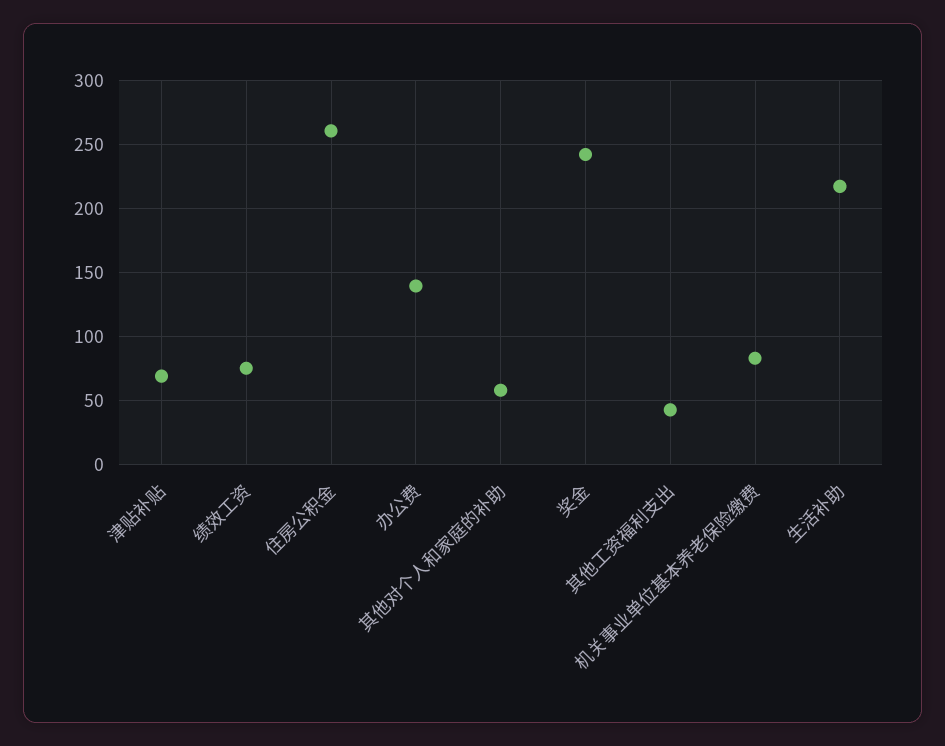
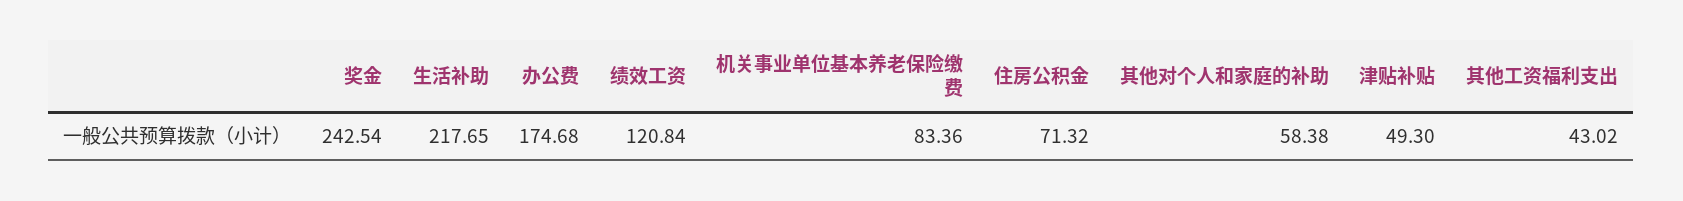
  {
-   "津贴补贴": 70,
+   "津贴补贴": 49.3,
-   "绩效工资": 75,
+   "绩效工资": 120.84,
-   "住房公积金": 260,
+   "住房公积金": 71.32,
-   "办公费": 140,
+   "办公费": 174.68,
    "其他对个人和家庭的补助": 58.38,
    "奖金": 242.54,
    "其他工资福利支出": 43.02,
    "机关事业单位基本养老保险缴费": 83.36,
    "生活补助": 217.65
  }

